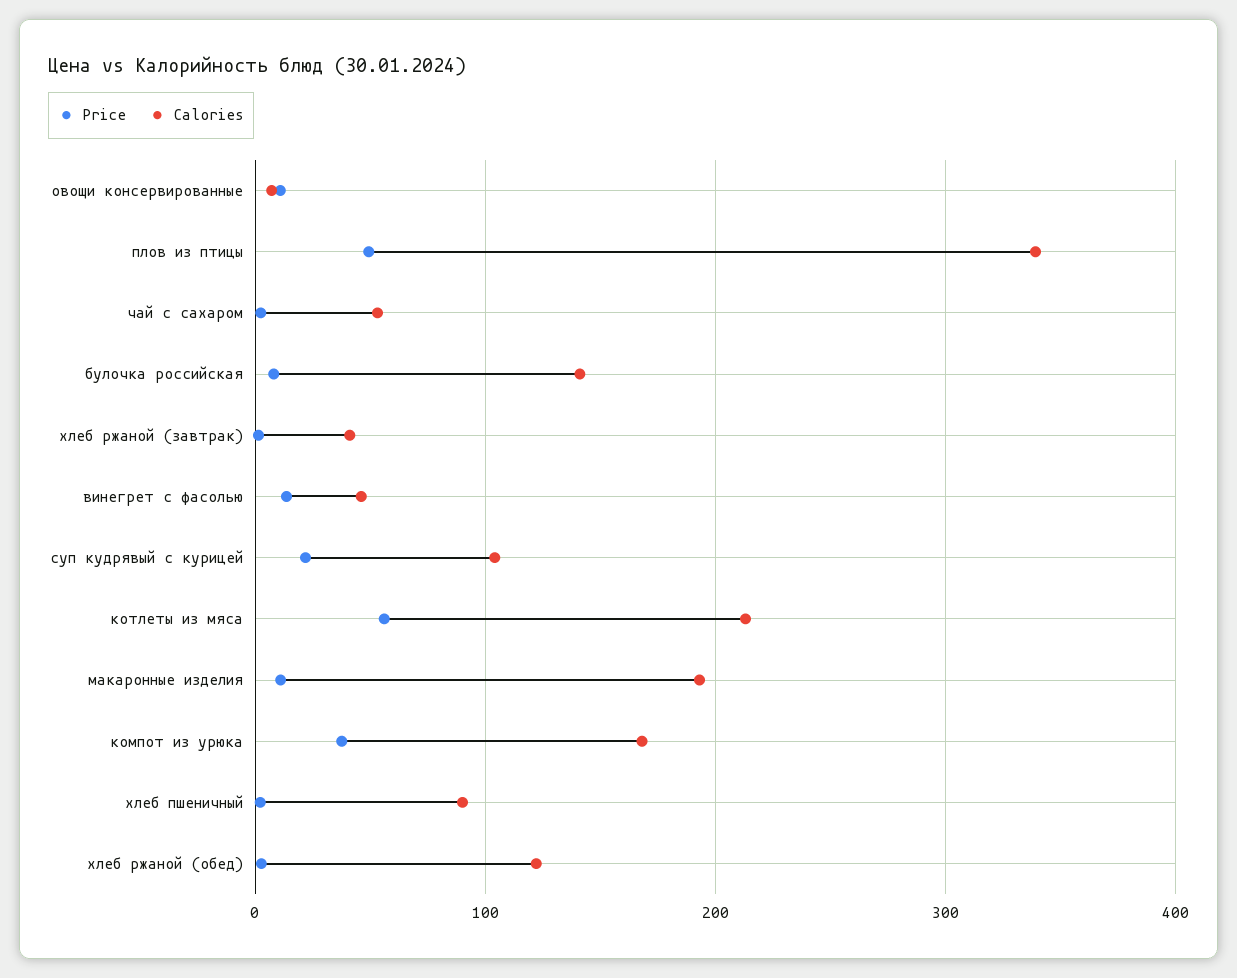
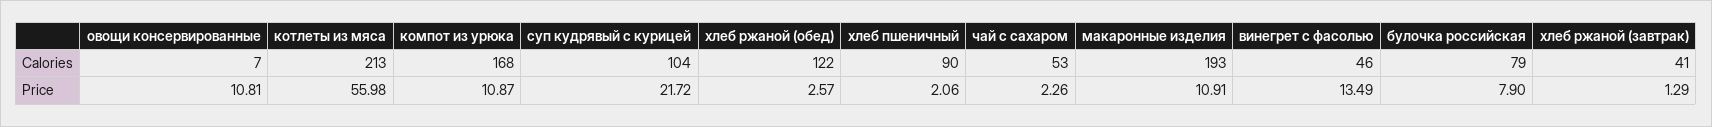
  {
    "Price": {
      "овощи консервированные": 10.81,
-     "плов из птицы": 50,
      "чай с сахаром": 2.26,
      "булочка российская": 7.9,
      "хлеб ржаной (завтрак)": 1.29,
      "винегрет с фасолью": 13.49,
      "суп кудрявый с курицей": 21.72,
      "котлеты из мяса": 55.98,
      "макаронные изделия": 10.91,
-     "компот из урюка": 40,
+     "компот из урюка": 10.87,
      "хлеб пшеничный": 2.06,
      "хлеб ржаной (обед)": 2.57
    },
    "Calories": {
      "овощи консервированные": 7,
-     "плов из птицы": 340,
      "чай с сахаром": 53,
-     "булочка российская": 140,
+     "булочка российская": 79,
      "хлеб ржаной (завтрак)": 41,
      "винегрет с фасолью": 46,
      "суп кудрявый с курицей": 104,
      "котлеты из мяса": 213,
      "макаронные изделия": 193,
      "компот из урюка": 168,
      "хлеб пшеничный": 90,
      "хлеб ржаной (обед)": 122
    }
  }

